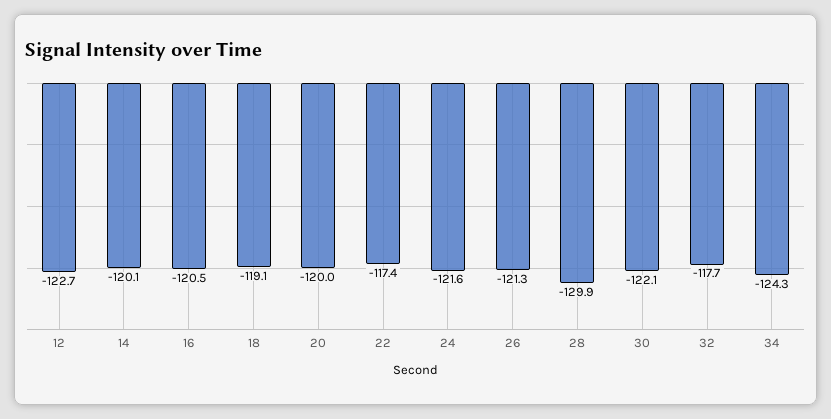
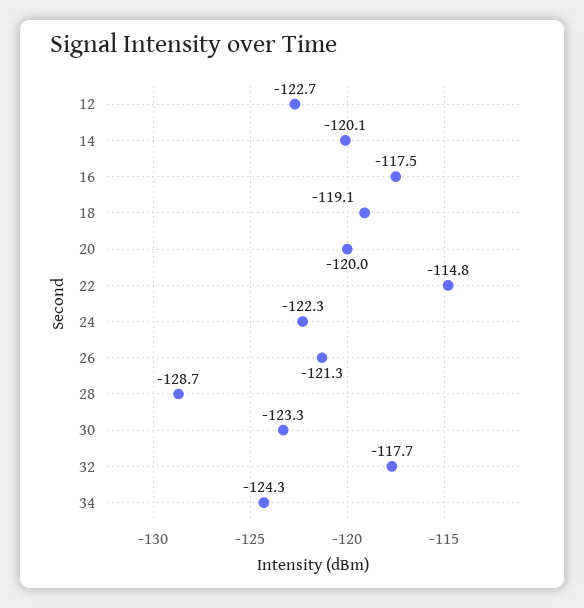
  {
    "12": -122.7,
    "14": -120.1,
-   "16": -120.5,
+   "16": -117.5,
    "18": -119.1,
    "20": -120,
-   "22": -117.4,
+   "22": -114.8,
-   "24": -121.6,
+   "24": -122.3,
    "26": -121.3,
-   "28": -129.9,
+   "28": -128.7,
-   "30": -122.1,
+   "30": -123.3,
    "32": -117.7,
    "34": -124.3
  }

